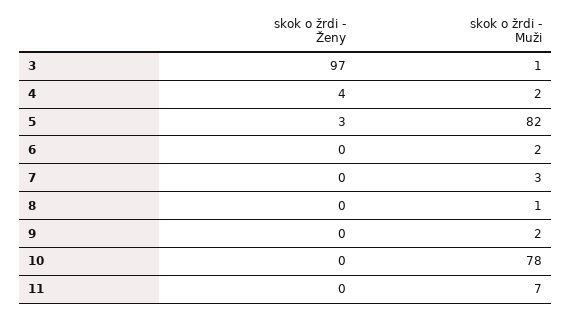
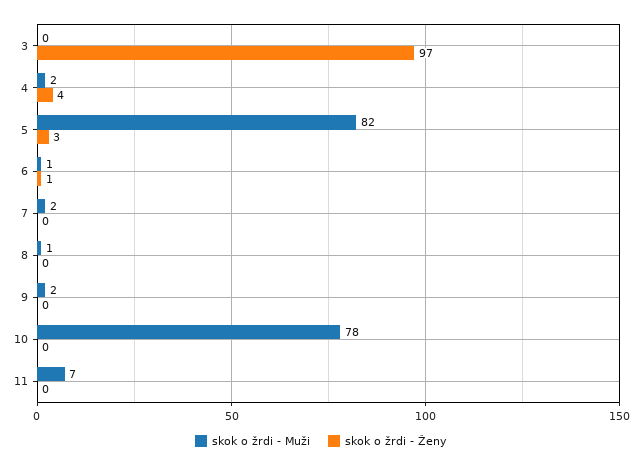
  {
    "skok o žrdi - Ženy": {
      "3": 97,
      "4": 4,
      "5": 3,
-     "6": 0,
+     "6": 1,
      "7": 0,
      "8": 0,
      "9": 0,
      "10": 0,
      "11": 0
    },
    "skok o žrdi - Muži": {
-     "3": 1,
+     "3": 0,
      "4": 2,
      "5": 82,
-     "6": 2,
+     "6": 1,
-     "7": 3,
+     "7": 2,
      "8": 1,
      "9": 2,
      "10": 78,
      "11": 7
    }
  }

